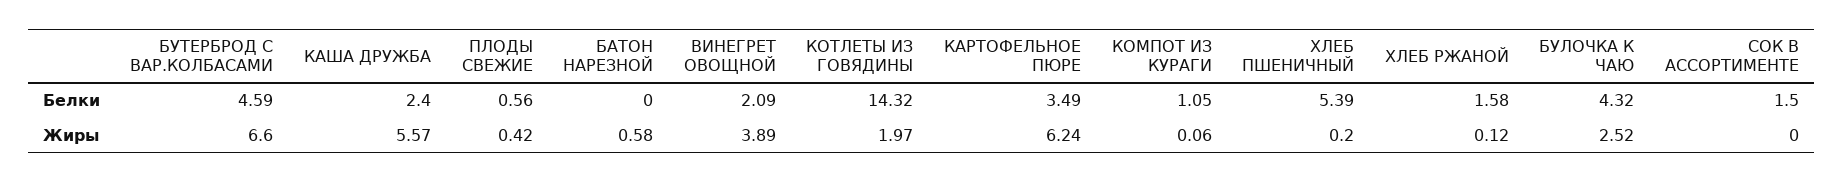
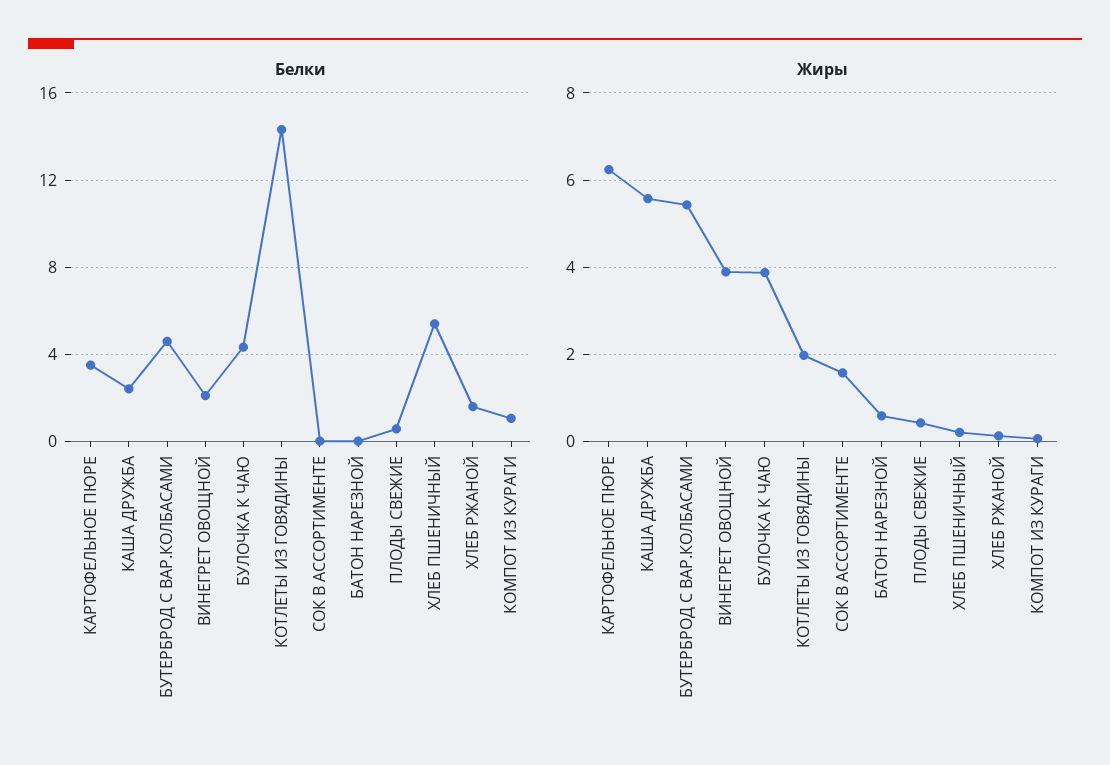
  {
    "Белки": {
      "БУТЕРБРОД С ВАР.КОЛБАСАМИ": 4.59,
      "КАША ДРУЖБА": 2.4,
      "ПЛОДЫ СВЕЖИЕ": 0.56,
      "БАТОН НАРЕЗНОЙ": 0,
      "ВИНЕГРЕТ ОВОЩНОЙ": 2.09,
      "КОТЛЕТЫ ИЗ ГОВЯДИНЫ": 14.32,
      "КАРТОФЕЛЬНОЕ ПЮРЕ": 3.49,
      "КОМПОТ ИЗ КУРАГИ": 1.05,
      "ХЛЕБ ПШЕНИЧНЫЙ": 5.39,
      "ХЛЕБ РЖАНОЙ": 1.58,
      "БУЛОЧКА К ЧАЮ": 4.32,
-     "СОК В АССОРТИМЕНТЕ": 1.5
+     "СОК В АССОРТИМЕНТЕ": 0
    },
    "Жиры": {
-     "БУТЕРБРОД С ВАР.КОЛБАСАМИ": 6.6,
+     "БУТЕРБРОД С ВАР.КОЛБАСАМИ": 5.4,
      "КАША ДРУЖБА": 5.57,
      "ПЛОДЫ СВЕЖИЕ": 0.42,
      "БАТОН НАРЕЗНОЙ": 0.58,
      "ВИНЕГРЕТ ОВОЩНОЙ": 3.89,
      "КОТЛЕТЫ ИЗ ГОВЯДИНЫ": 1.97,
      "КАРТОФЕЛЬНОЕ ПЮРЕ": 6.24,
      "КОМПОТ ИЗ КУРАГИ": 0.06,
      "ХЛЕБ ПШЕНИЧНЫЙ": 0.2,
      "ХЛЕБ РЖАНОЙ": 0.12,
-     "БУЛОЧКА К ЧАЮ": 2.52,
+     "БУЛОЧКА К ЧАЮ": 3.8,
-     "СОК В АССОРТИМЕНТЕ": 0
+     "СОК В АССОРТИМЕНТЕ": 1.6
    }
  }

